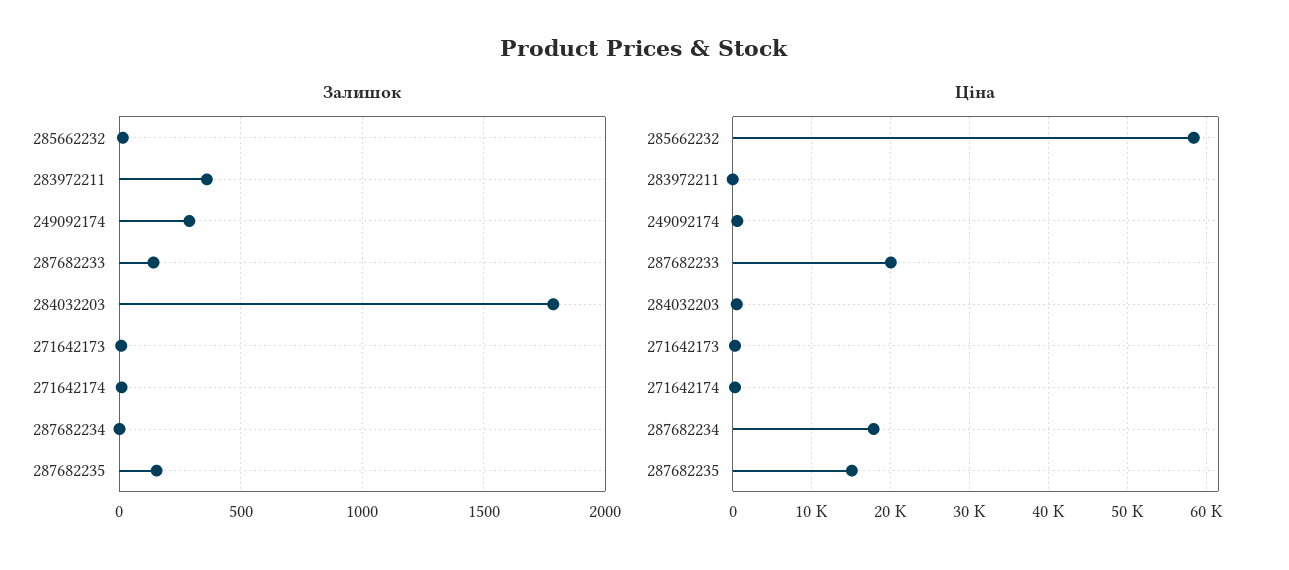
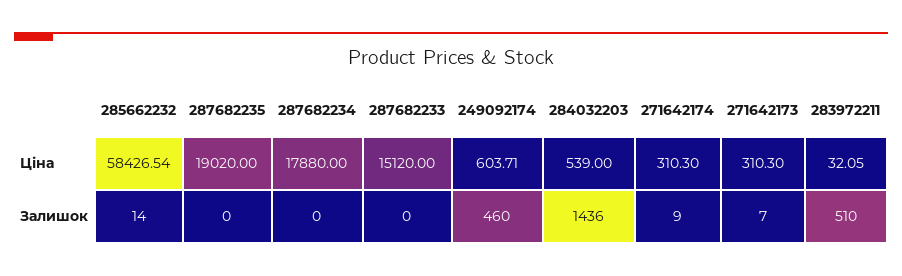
  {
    "Залишок": {
      "285662232": 14,
-     "283972211": 350,
+     "283972211": 510,
-     "249092174": 300,
+     "249092174": 460,
-     "287682233": 150,
+     "287682233": 0,
-     "284032203": 1800,
+     "284032203": 1436,
      "271642173": 7,
      "271642174": 9,
      "287682234": 0,
-     "287682235": 150
+     "287682235": 0
    },
    "Ціна": {
      "285662232": 58426.54,
      "283972211": 32.05,
      "249092174": 603.71,
-     "287682233": 20000,
+     "287682233": 15120,
      "284032203": 539,
      "271642173": 310.3,
      "271642174": 310.3,
      "287682234": 17880,
-     "287682235": 15000
+     "287682235": 19020
    }
  }

